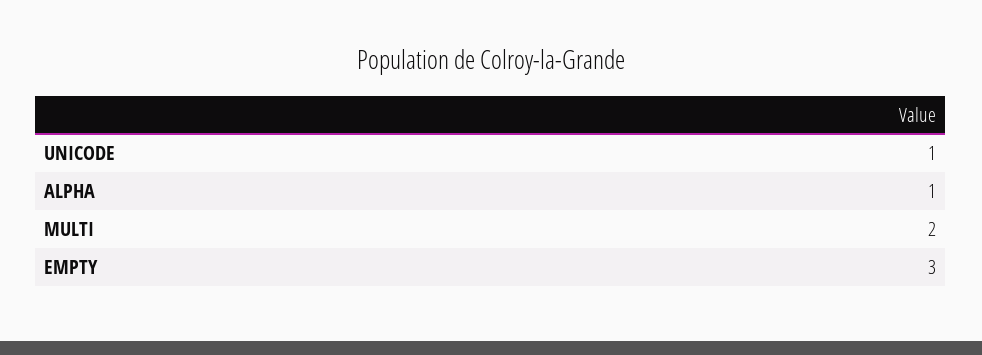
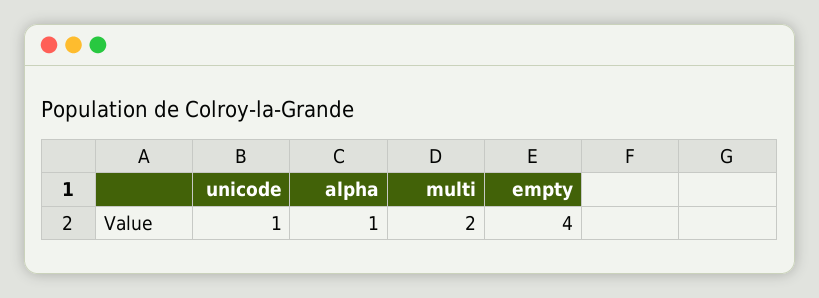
  {
    "UNICODE": 1,
    "ALPHA": 1,
    "MULTI": 2,
-   "EMPTY": 3
+   "EMPTY": 4
  }

